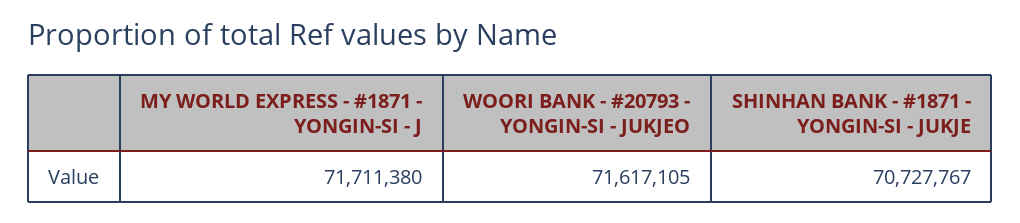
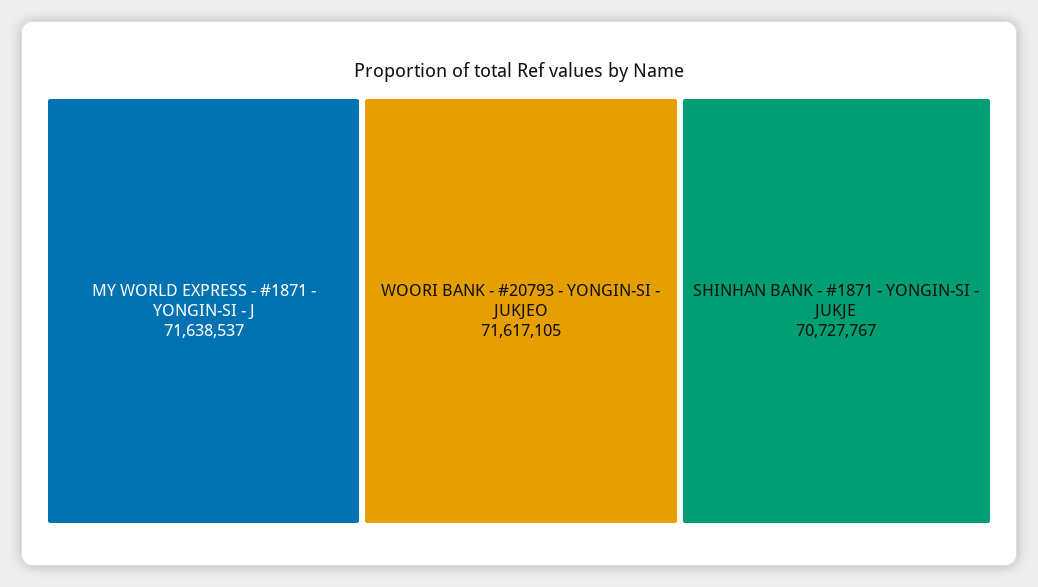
  {
-   "MY WORLD EXPRESS - #1871 - YONGIN-SI - J": 71711380,
+   "MY WORLD EXPRESS - #1871 - YONGIN-SI - J": 71638537,
    "WOORI BANK - #20793 - YONGIN-SI - JUKJEO": 71617105,
    "SHINHAN BANK - #1871 - YONGIN-SI - JUKJE": 70727767
  }

